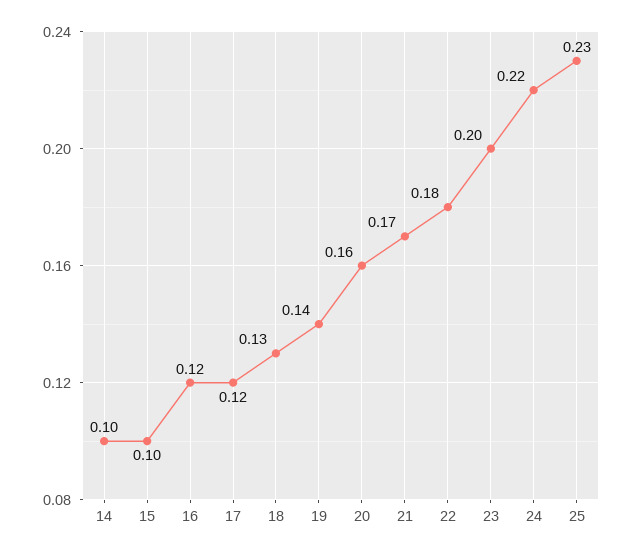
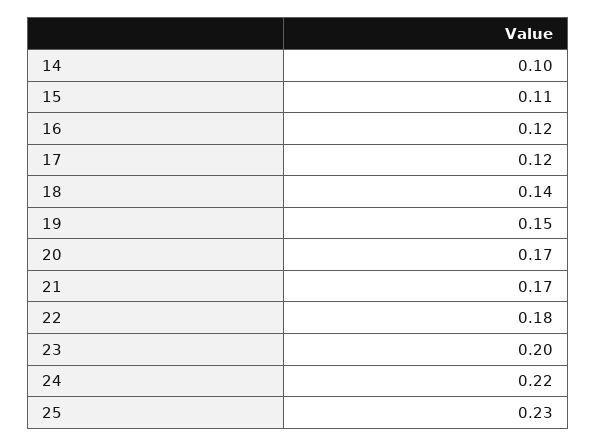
  {
    "14": 0.1,
-   "15": 0.1,
+   "15": 0.11,
    "16": 0.12,
    "17": 0.12,
-   "18": 0.13,
+   "18": 0.14,
-   "19": 0.14,
+   "19": 0.15,
-   "20": 0.16,
+   "20": 0.17,
    "21": 0.17,
    "22": 0.18,
    "23": 0.2,
    "24": 0.22,
    "25": 0.23
  }

